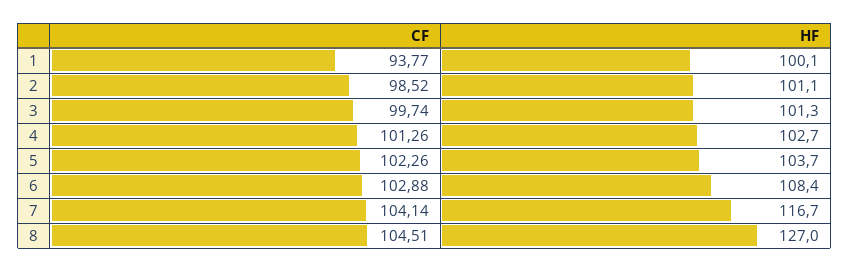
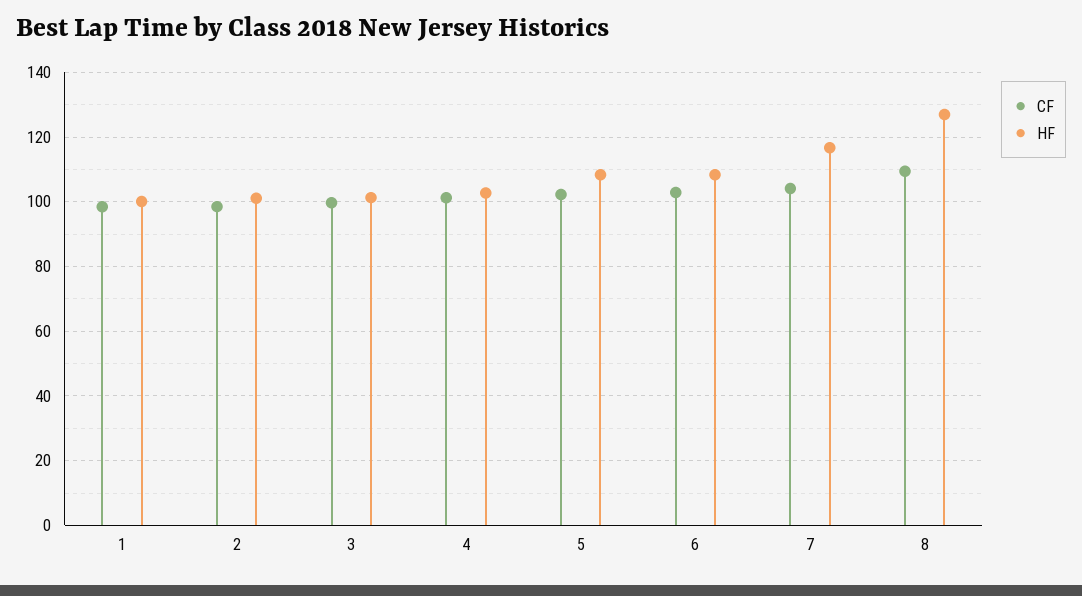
  {
    "CF": {
-     "1": 93.77,
+     "1": 98,
      "2": 98.52,
      "3": 99.74,
      "4": 101.26,
      "5": 102.26,
      "6": 102.88,
      "7": 104.14,
-     "8": 104.51
+     "8": 110
    },
    "HF": {
      "1": 100.1,
      "2": 101.1,
      "3": 101.3,
      "4": 102.7,
-     "5": 103.7,
+     "5": 108,
      "6": 108.4,
      "7": 116.7,
      "8": 127
    }
  }

